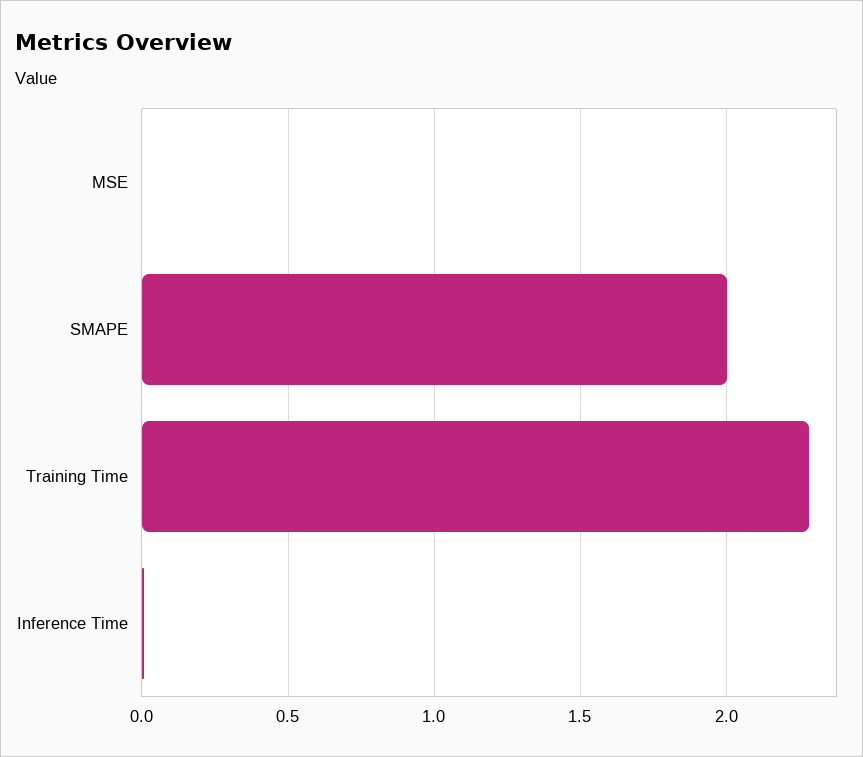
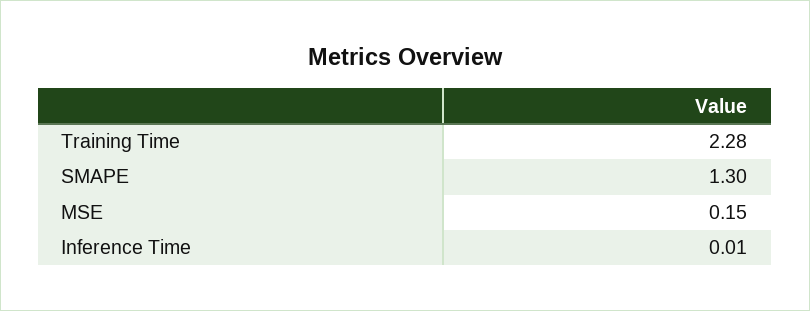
  {
-   "MSE": 0,
+   "MSE": 0.15,
-   "SMAPE": 2,
+   "SMAPE": 1.3,
    "Training Time": 2.28,
    "Inference Time": 0.01
  }

